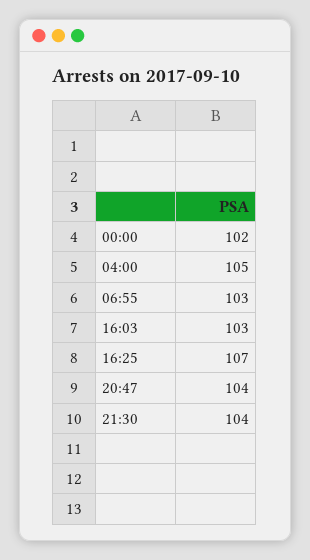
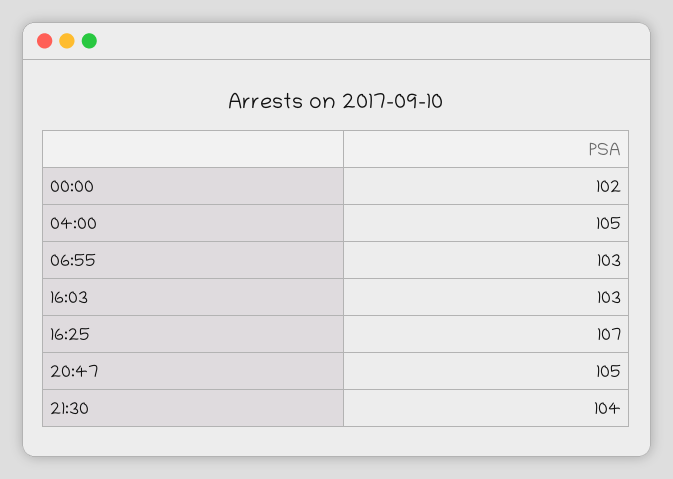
  {
    "00:00": 102,
    "04:00": 105,
    "06:55": 103,
    "16:03": 103,
    "16:25": 107,
-   "20:47": 104,
+   "20:47": 105,
    "21:30": 104
  }

